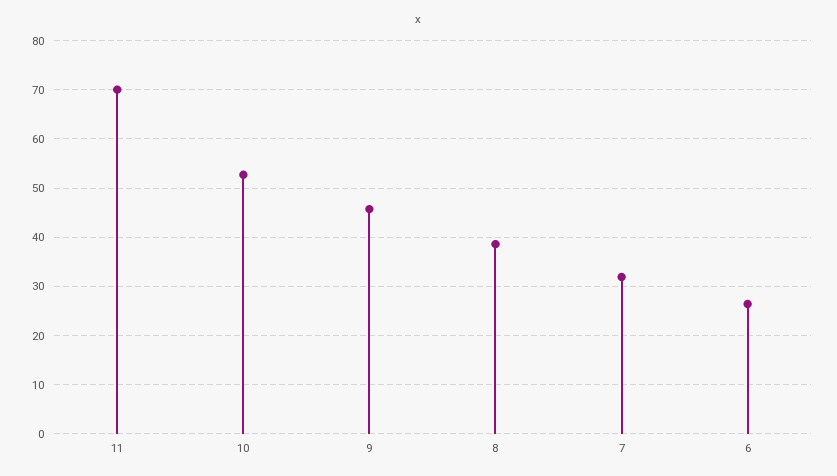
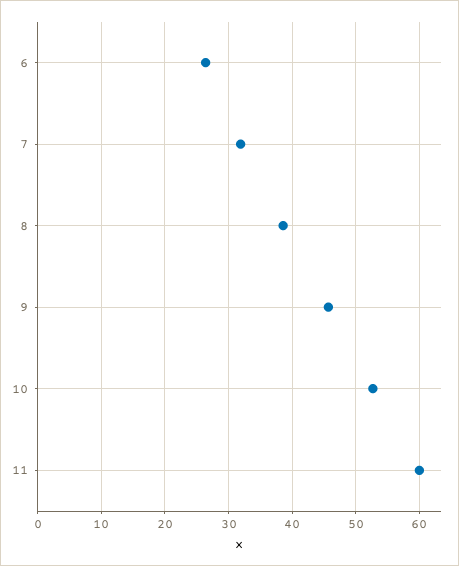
  {
-   "11": 70,
+   "11": 60,
    "10": 53,
    "9": 46,
    "8": 39,
    "7": 32,
    "6": 26
  }

